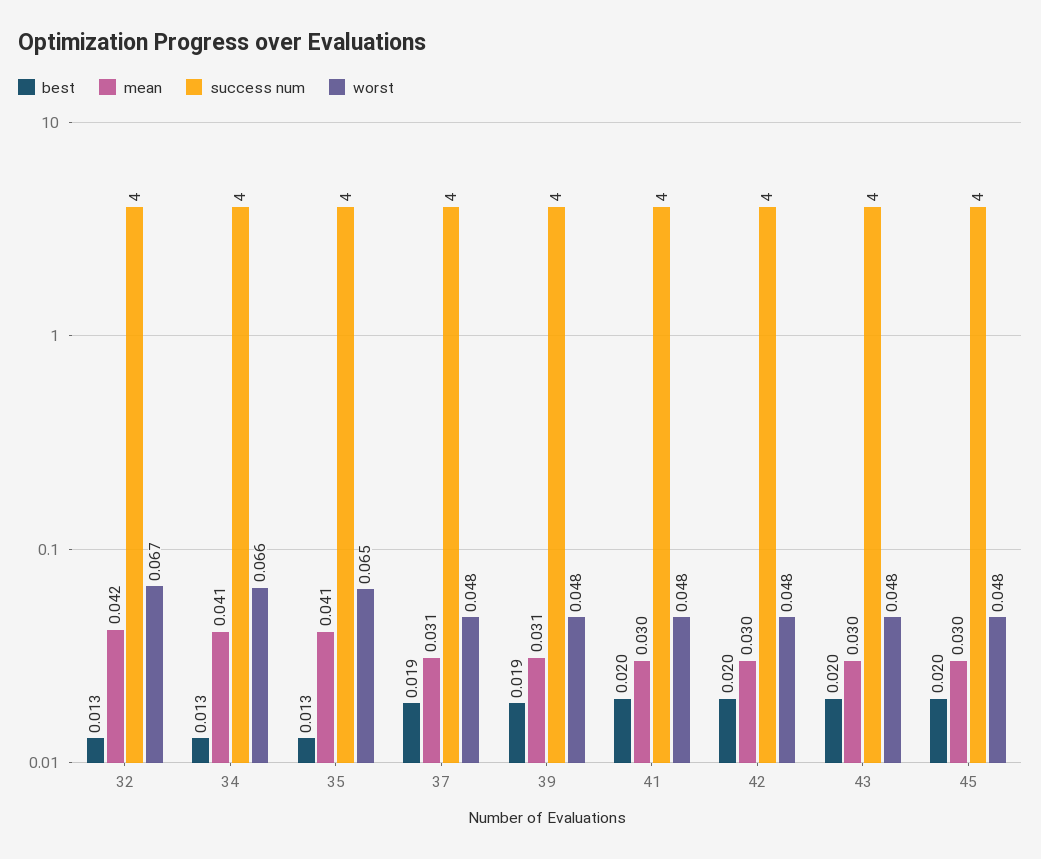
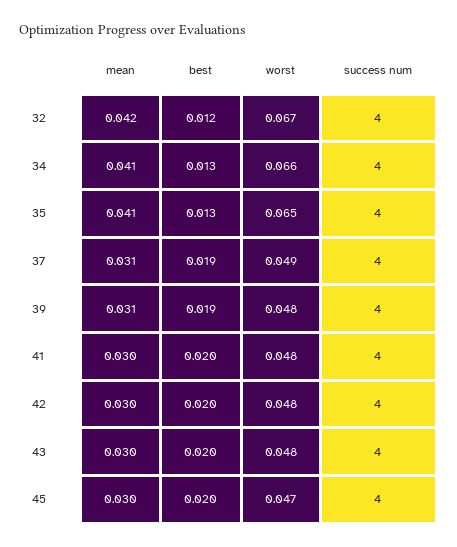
  {
    "best": {
-     "32": 0.013,
+     "32": 0.012,
      "34": 0.013,
      "35": 0.013,
      "37": 0.019,
      "39": 0.019,
      "41": 0.02,
      "42": 0.02,
      "43": 0.02,
      "45": 0.02
    },
    "mean": {
      "32": 0.042,
      "34": 0.041,
      "35": 0.041,
      "37": 0.031,
      "39": 0.031,
      "41": 0.03,
      "42": 0.03,
      "43": 0.03,
      "45": 0.03
    },
    "success num": {
      "32": 4,
      "34": 4,
      "35": 4,
      "37": 4,
      "39": 4,
      "41": 4,
      "42": 4,
      "43": 4,
      "45": 4
    },
    "worst": {
      "32": 0.067,
      "34": 0.066,
      "35": 0.065,
-     "37": 0.048,
+     "37": 0.049,
      "39": 0.048,
      "41": 0.048,
      "42": 0.048,
      "43": 0.048,
-     "45": 0.048
+     "45": 0.047
    }
  }

